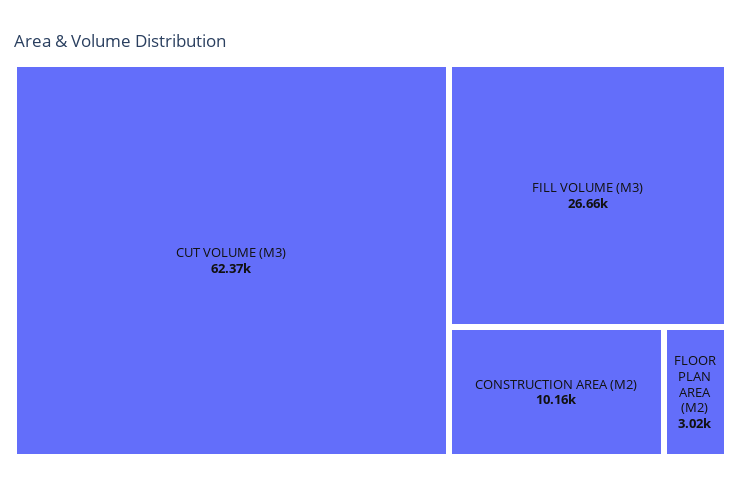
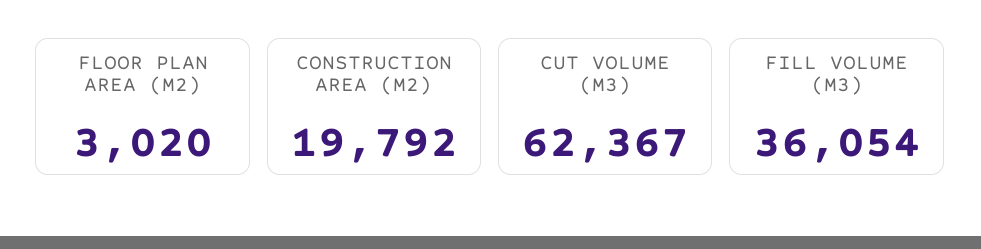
  {
    "CUT VOLUME (M3)": 62367,
-   "FILL VOLUME (M3)": 26660,
+   "FILL VOLUME (M3)": 36054,
-   "CONSTRUCTION AREA (M2)": 10160,
+   "CONSTRUCTION AREA (M2)": 19792,
    "FLOOR PLAN AREA (M2)": 3020
  }

